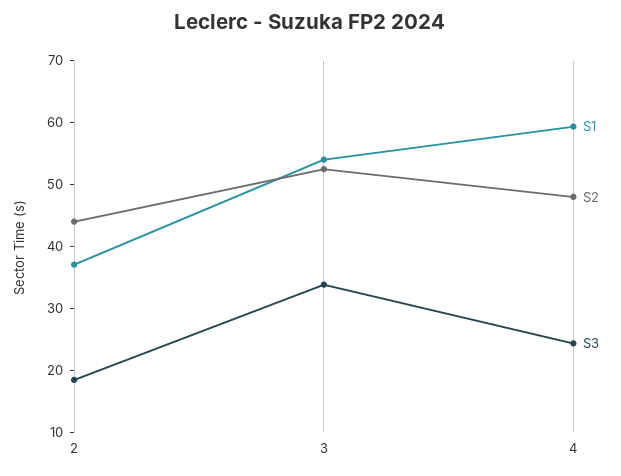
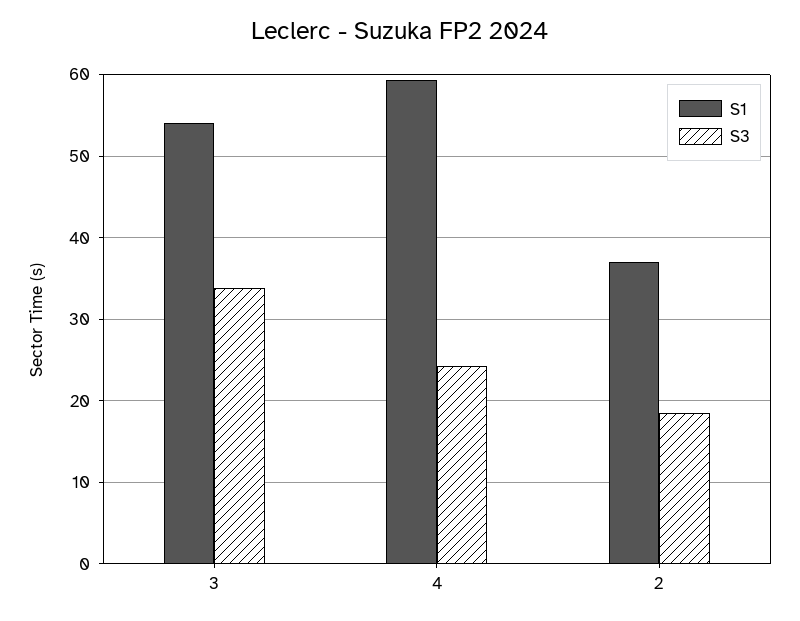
  {
    "S1": {
      "2": 37,
      "3": 54,
      "4": 59
    },
-   "S2": {
-     "2": 44,
-     "3": 52,
-     "4": 48
-   },
    "S3": {
      "2": 18,
      "3": 34,
      "4": 24
    }
  }

